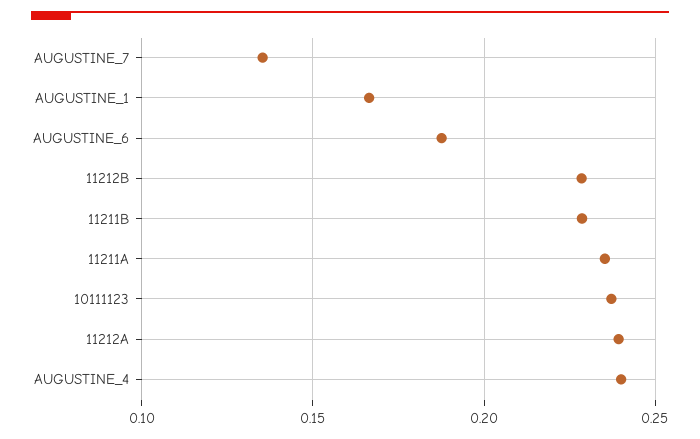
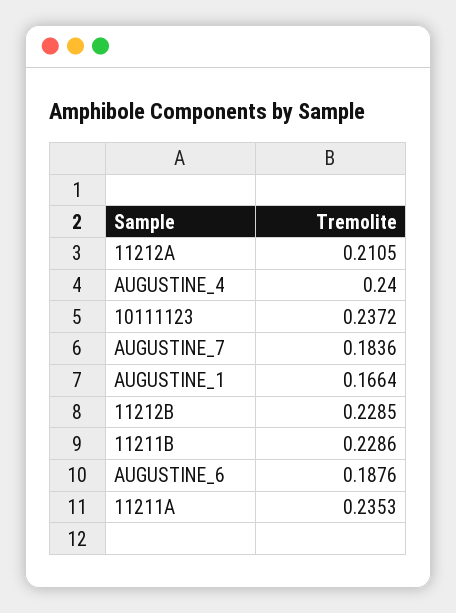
  {
-   "AUGUSTINE_7": 0.135,
+   "AUGUSTINE_7": 0.1836,
    "AUGUSTINE_1": 0.1664,
    "AUGUSTINE_6": 0.1876,
    "11212B": 0.2285,
    "11211B": 0.2286,
    "11211A": 0.2353,
    "10111123": 0.2372,
-   "11212A": 0.24,
+   "11212A": 0.2105,
    "AUGUSTINE_4": 0.24
  }

